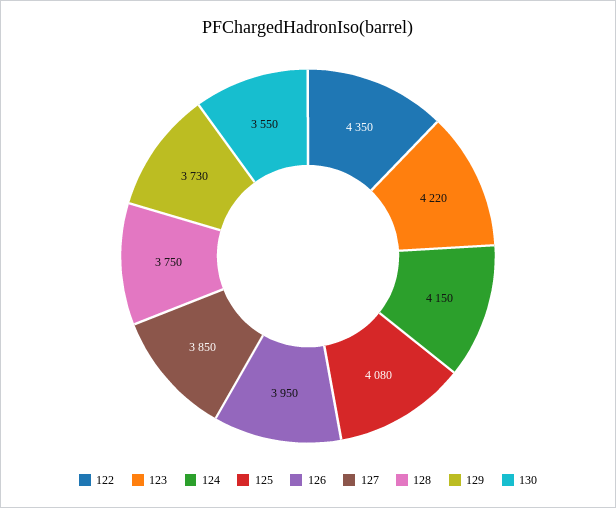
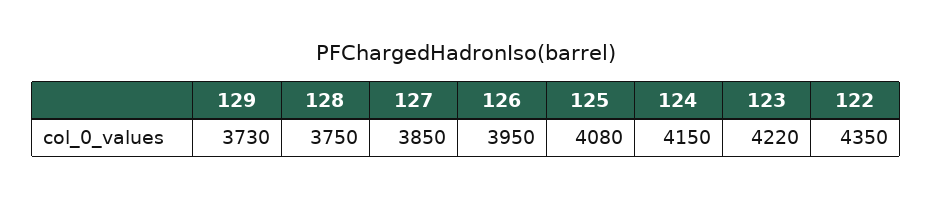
  {
    "122": 4350,
    "123": 4220,
    "124": 4150,
    "125": 4080,
    "126": 3950,
    "127": 3850,
    "128": 3750,
-   "129": 3730,
+   "129": 3730
-   "130": 3550
  }

